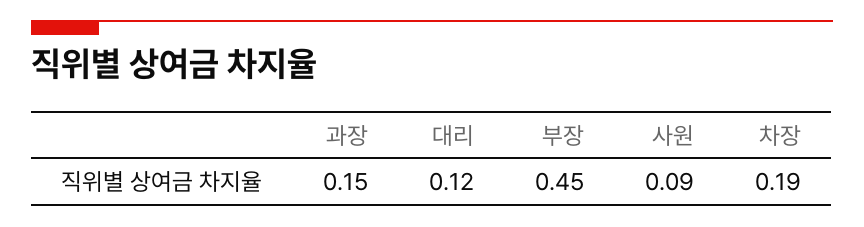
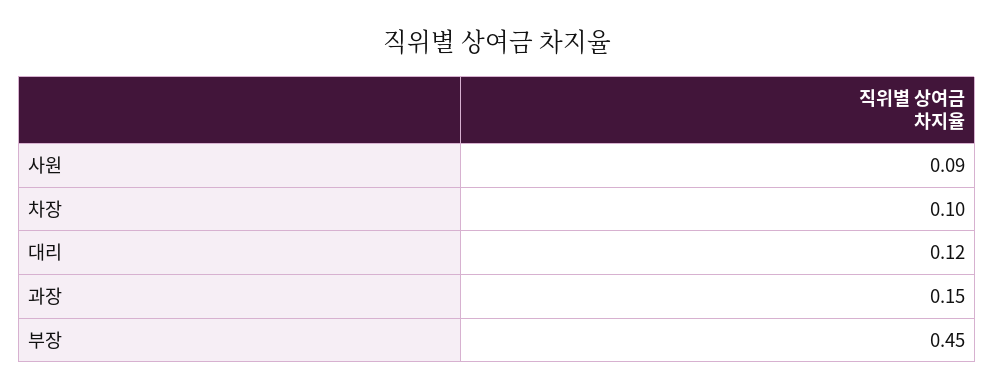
  {
    "과장": 0.15,
    "대리": 0.12,
    "부장": 0.45,
    "사원": 0.09,
-   "차장": 0.19
+   "차장": 0.1
  }

